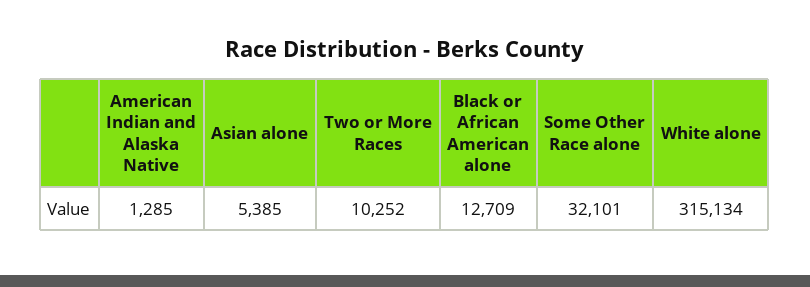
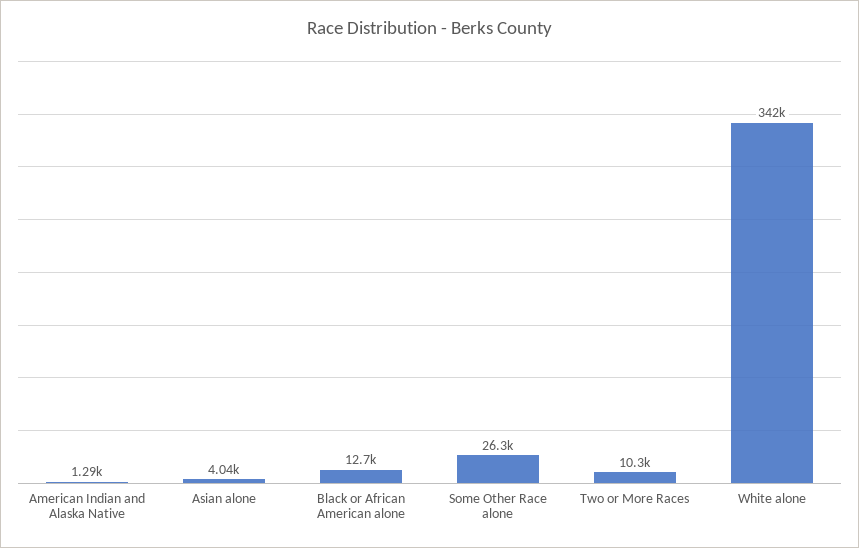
  {
    "American Indian and Alaska Native": 1285,
-   "Asian alone": 5385,
+   "Asian alone": 4040,
    "Two or More Races": 10252,
    "Black or African American alone": 12709,
-   "Some Other Race alone": 32101,
+   "Some Other Race alone": 26300,
-   "White alone": 315134
+   "White alone": 342000
  }

